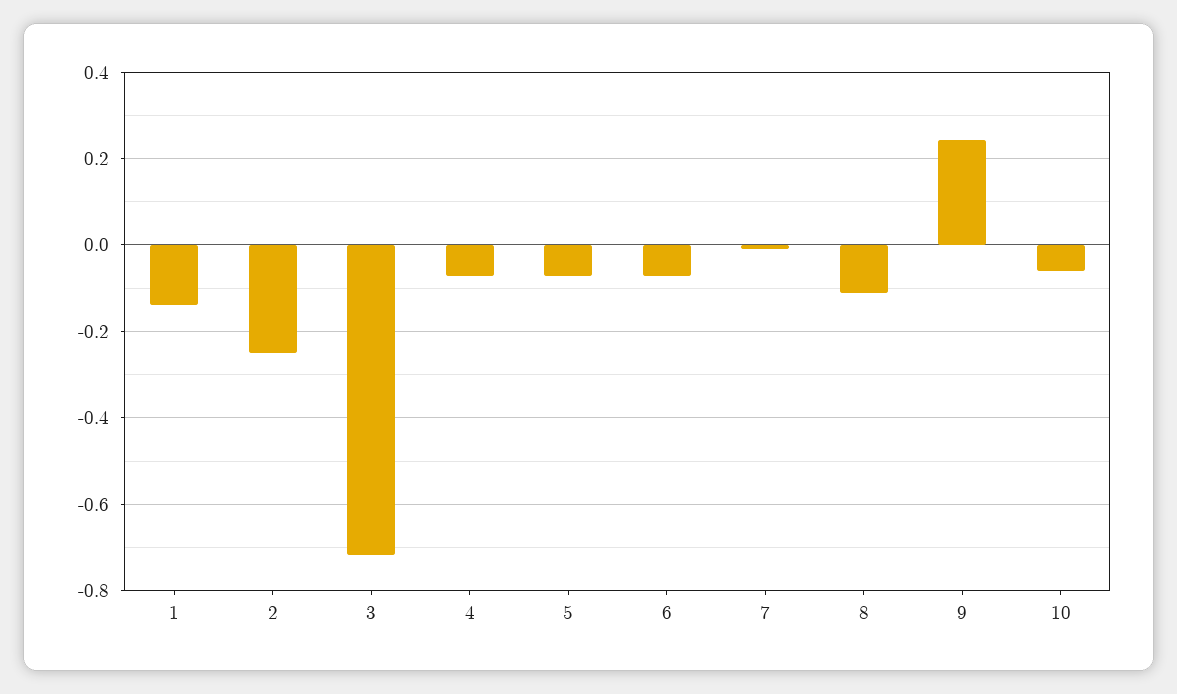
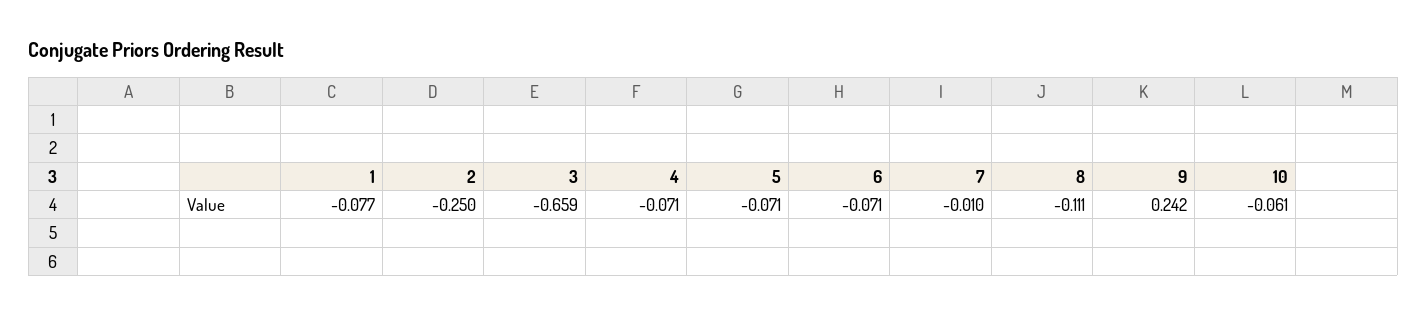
  {
-   "1": -0.14,
+   "1": -0.077,
    "2": -0.25,
-   "3": -0.72,
+   "3": -0.659,
    "4": -0.071,
    "5": -0.071,
    "6": -0.071,
    "7": -0.01,
    "8": -0.111,
    "9": 0.242,
    "10": -0.061
  }

